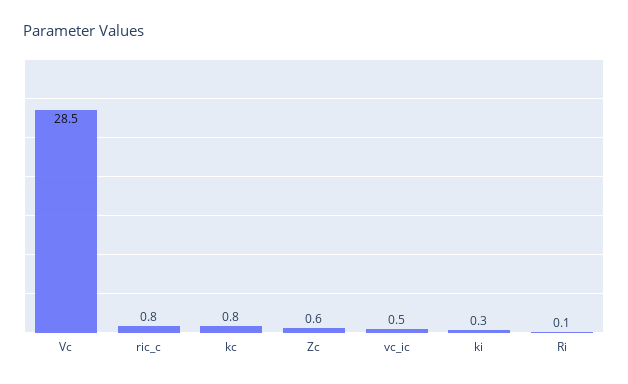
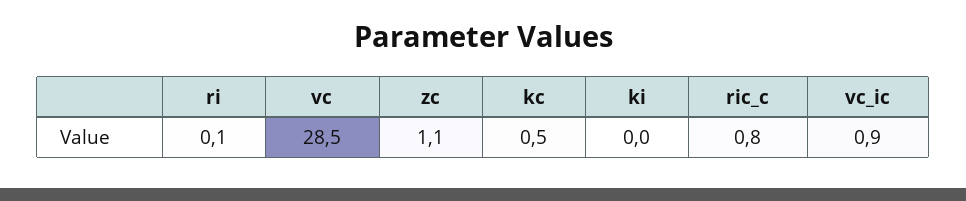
  {
    "Vc": 28.5,
    "ric_c": 0.8,
-   "kc": 0.8,
+   "kc": 0.5,
-   "Zc": 0.6,
+   "Zc": 1.1,
-   "vc_ic": 0.5,
+   "vc_ic": 0.9,
-   "ki": 0.3,
+   "ki": 0,
    "Ri": 0.1
  }

